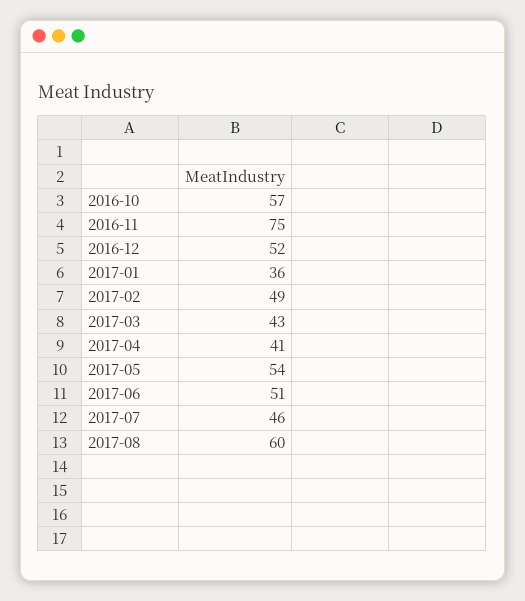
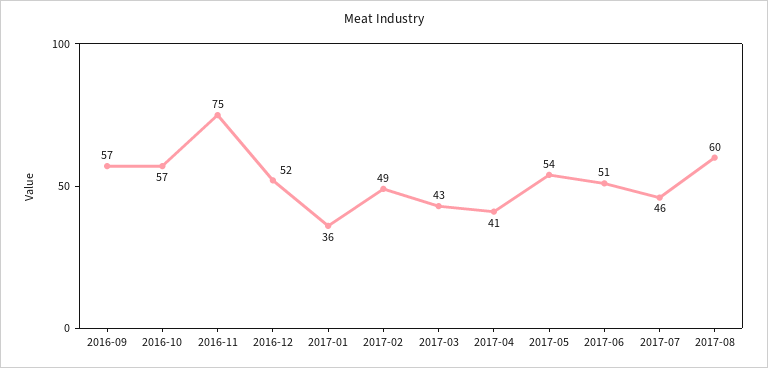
  {
    "2016-10": 57,
    "2016-11": 75,
    "2016-12": 52,
    "2017-01": 36,
    "2017-02": 49,
    "2017-03": 43,
    "2017-04": 41,
    "2017-05": 54,
    "2017-06": 51,
    "2017-07": 46,
-   "2017-08": 60
+   "2017-08": 60,
+   "2016-09": 57
  }

